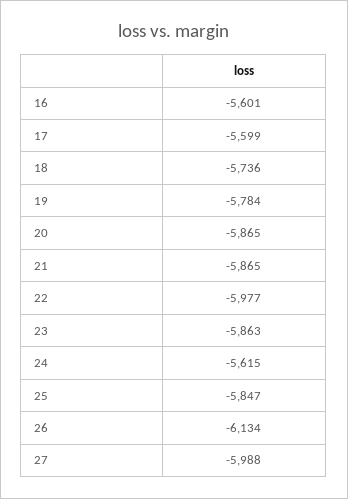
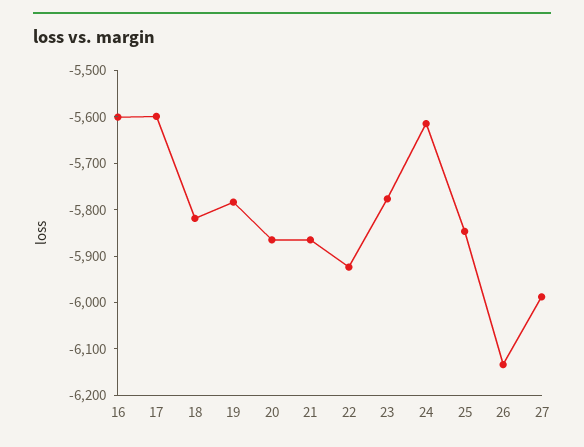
  {
    "16": -5601,
    "17": -5599,
-   "18": -5736,
+   "18": -5820,
    "19": -5784,
    "20": -5865,
    "21": -5865,
-   "22": -5977,
+   "22": -5920,
-   "23": -5863,
+   "23": -5780,
    "24": -5615,
    "25": -5847,
    "26": -6134,
    "27": -5988
  }

